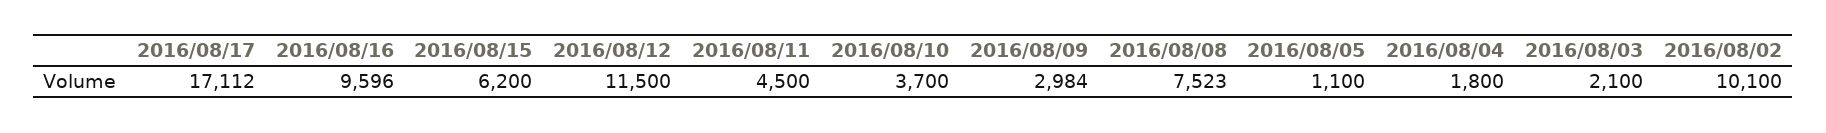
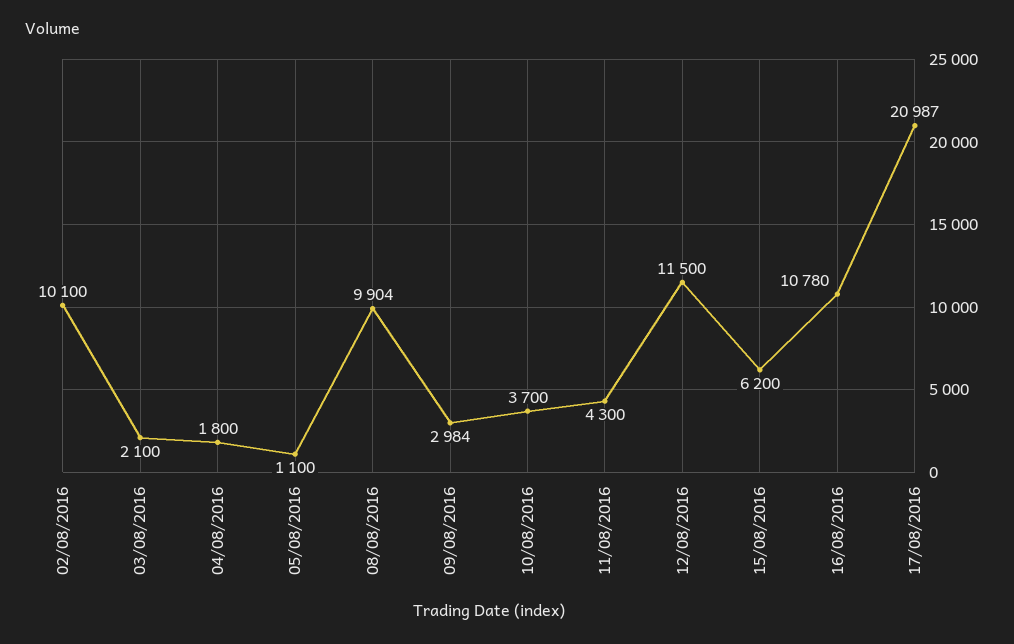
  {
-   "2016/08/17": 17112,
+   "2016/08/17": 20987,
-   "2016/08/16": 9596,
+   "2016/08/16": 10780,
    "2016/08/15": 6200,
    "2016/08/12": 11500,
-   "2016/08/11": 4500,
+   "2016/08/11": 4300,
    "2016/08/10": 3700,
    "2016/08/09": 2984,
-   "2016/08/08": 7523,
+   "2016/08/08": 9904,
    "2016/08/05": 1100,
    "2016/08/04": 1800,
    "2016/08/03": 2100,
    "2016/08/02": 10100
  }

